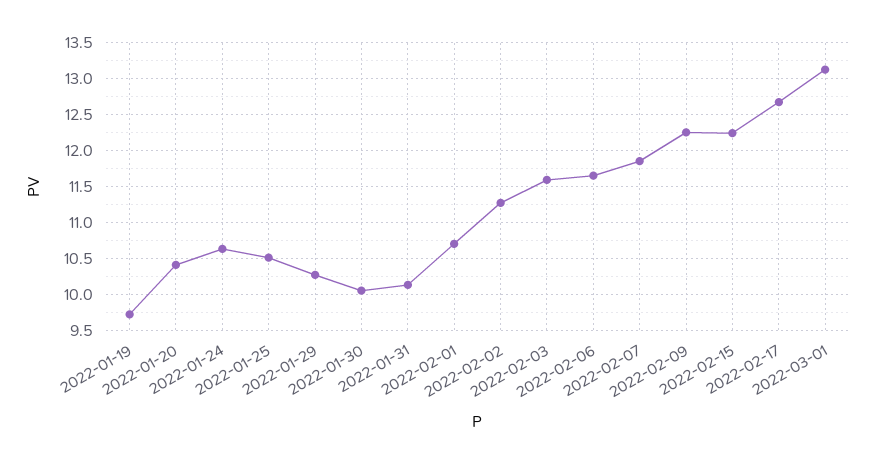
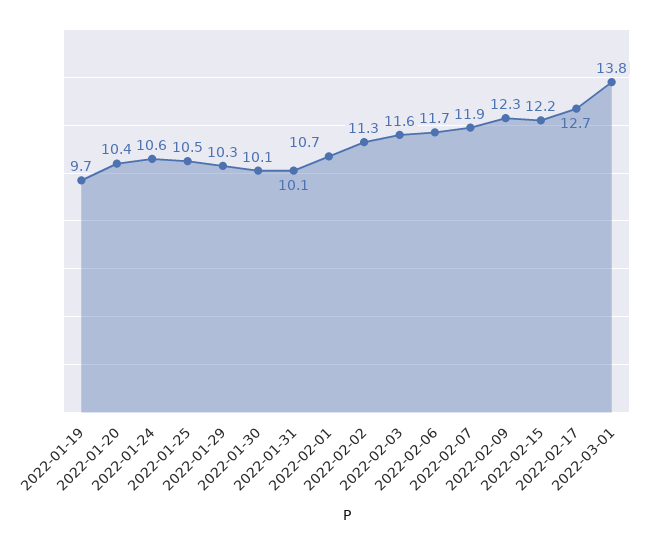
  {
    "2022-01-19": 9.7,
    "2022-01-20": 10.4,
    "2022-01-24": 10.6,
    "2022-01-25": 10.5,
    "2022-01-29": 10.3,
    "2022-01-30": 10.1,
    "2022-01-31": 10.1,
    "2022-02-01": 10.7,
    "2022-02-02": 11.3,
    "2022-02-03": 11.6,
    "2022-02-06": 11.7,
    "2022-02-07": 11.9,
    "2022-02-09": 12.3,
    "2022-02-15": 12.2,
    "2022-02-17": 12.7,
-   "2022-03-01": 13.1
+   "2022-03-01": 13.8
  }

